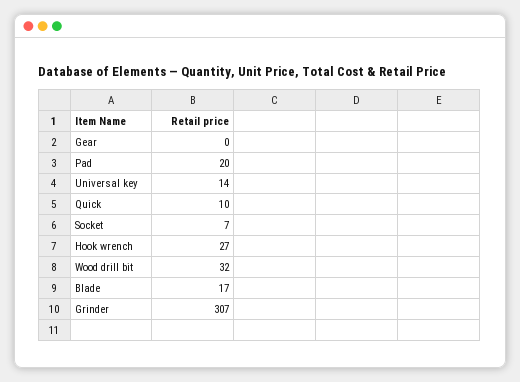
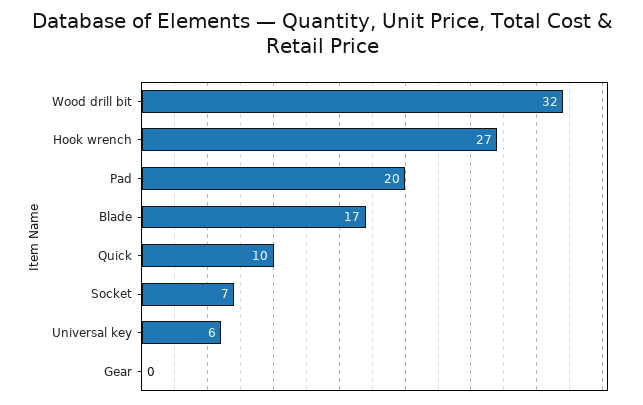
  {
    "Gear": 0,
    "Pad": 20,
-   "Universal key": 14,
+   "Universal key": 6,
    "Quick": 10,
    "Socket": 7,
    "Hook wrench": 27,
    "Wood drill bit": 32,
-   "Blade": 17,
+   "Blade": 17
-   "Grinder": 307
  }

